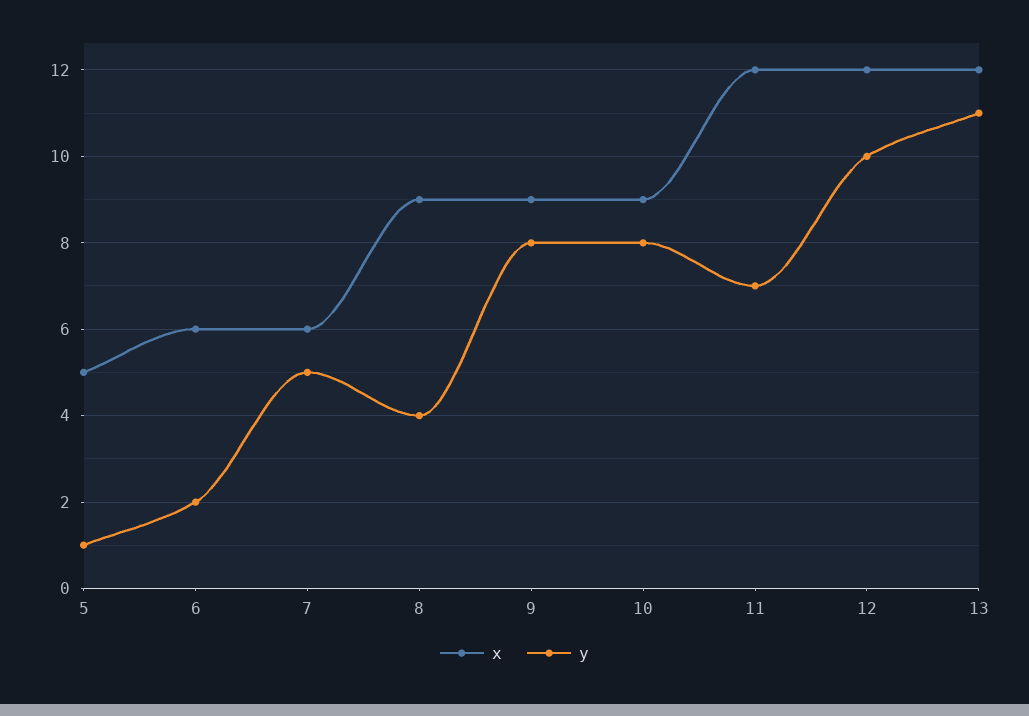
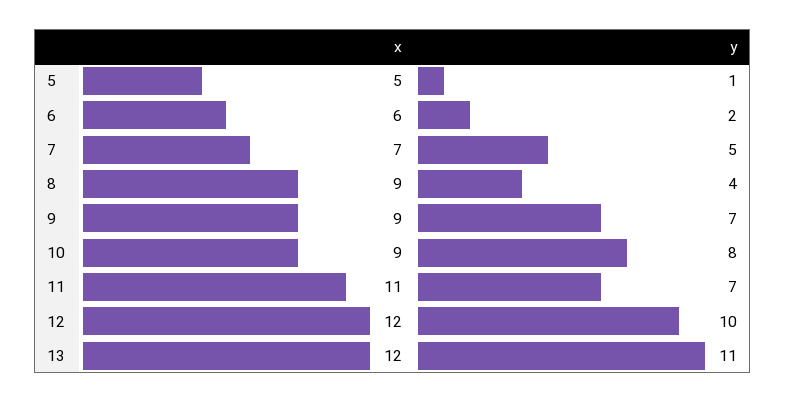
  {
    "x": {
      "5": 5,
      "6": 6,
-     "7": 6,
+     "7": 7,
      "8": 9,
      "9": 9,
      "10": 9,
-     "11": 12,
+     "11": 11,
      "12": 12,
      "13": 12
    },
    "y": {
      "5": 1,
      "6": 2,
      "7": 5,
      "8": 4,
-     "9": 8,
+     "9": 7,
      "10": 8,
      "11": 7,
      "12": 10,
      "13": 11
    }
  }

